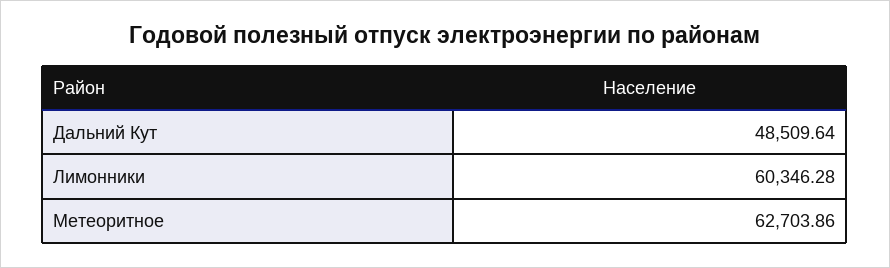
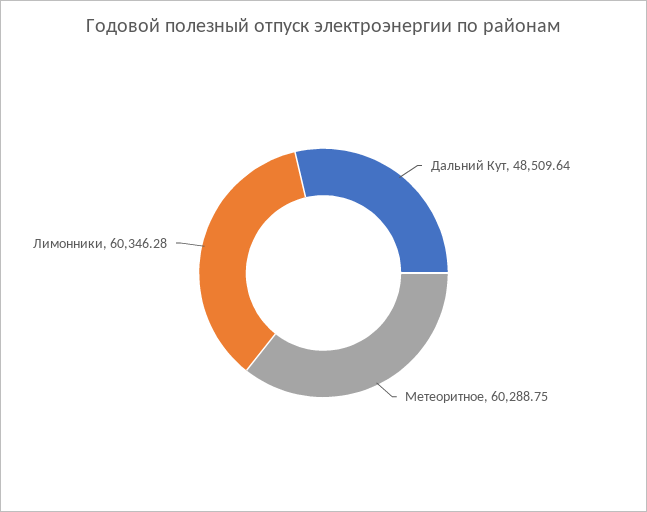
  {
    "Дальний Кут": 48509.64,
    "Лимонники": 60346.28,
-   "Метеоритное": 62703.86
+   "Метеоритное": 60288.75
  }

